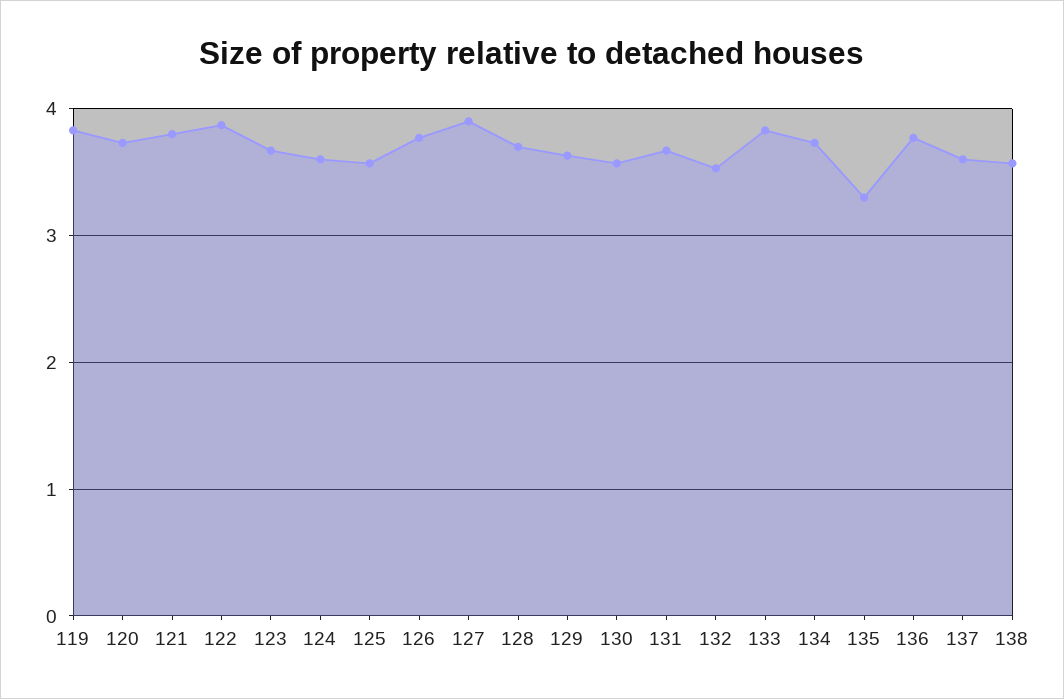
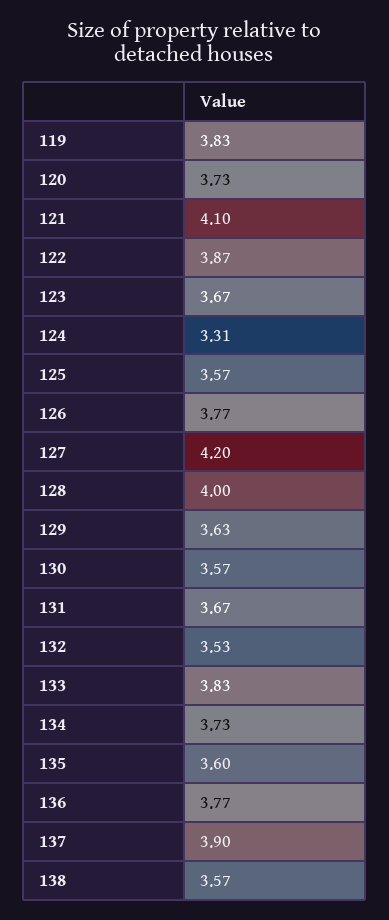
  {
    "119": 3.83,
    "120": 3.73,
-   "121": 3.8,
+   "121": 4.1,
    "122": 3.87,
    "123": 3.67,
-   "124": 3.6,
+   "124": 3.31,
    "125": 3.57,
    "126": 3.77,
-   "127": 3.9,
+   "127": 4.2,
-   "128": 3.7,
+   "128": 4,
    "129": 3.63,
    "130": 3.57,
    "131": 3.67,
    "132": 3.53,
    "133": 3.83,
    "134": 3.73,
-   "135": 3.3,
+   "135": 3.6,
    "136": 3.77,
-   "137": 3.6,
+   "137": 3.9,
    "138": 3.57
  }

